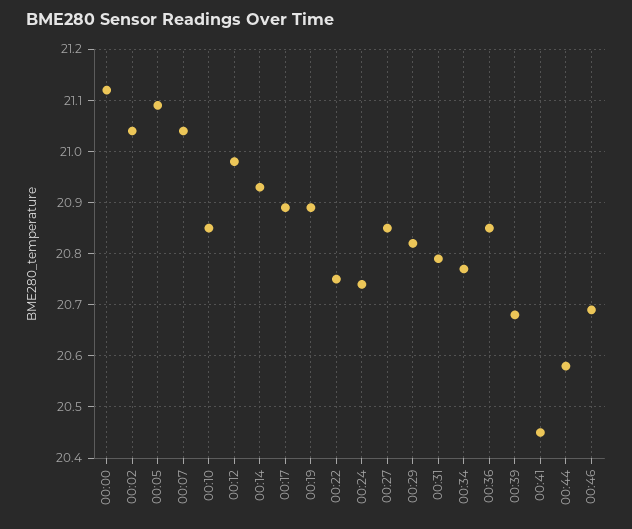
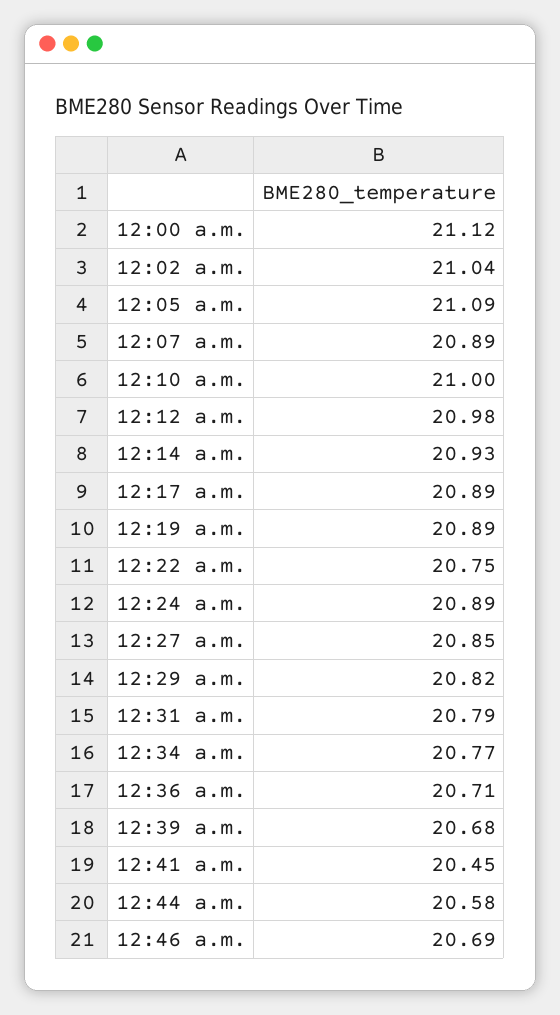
  {
    "00:00": 21.12,
    "00:02": 21.04,
    "00:05": 21.09,
-   "00:07": 21.05,
+   "00:07": 20.89,
-   "00:10": 20.85,
+   "00:10": 21,
    "00:12": 20.98,
    "00:14": 20.93,
    "00:17": 20.89,
    "00:19": 20.89,
    "00:22": 20.75,
-   "00:24": 20.75,
+   "00:24": 20.89,
    "00:27": 20.85,
    "00:29": 20.82,
    "00:31": 20.79,
    "00:34": 20.77,
-   "00:36": 20.85,
+   "00:36": 20.71,
    "00:39": 20.68,
    "00:41": 20.45,
    "00:44": 20.58,
    "00:46": 20.69
  }

